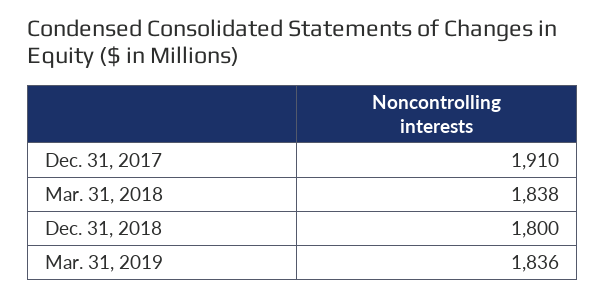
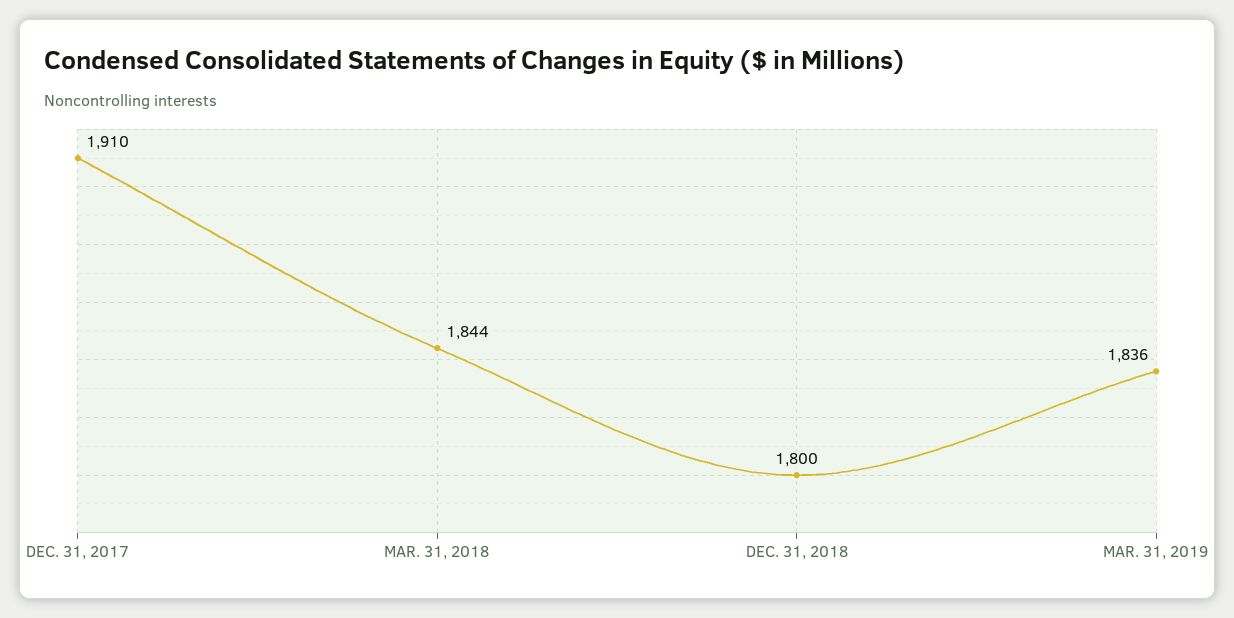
  {
    "Dec. 31, 2017": 1910,
-   "Mar. 31, 2018": 1838,
+   "Mar. 31, 2018": 1844,
    "Dec. 31, 2018": 1800,
    "Mar. 31, 2019": 1836
  }

